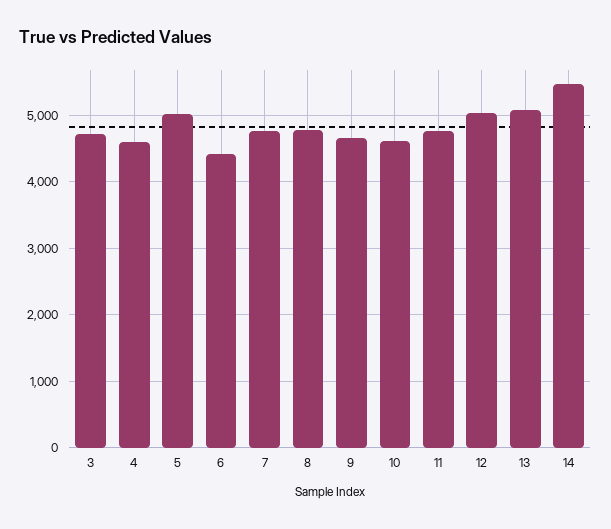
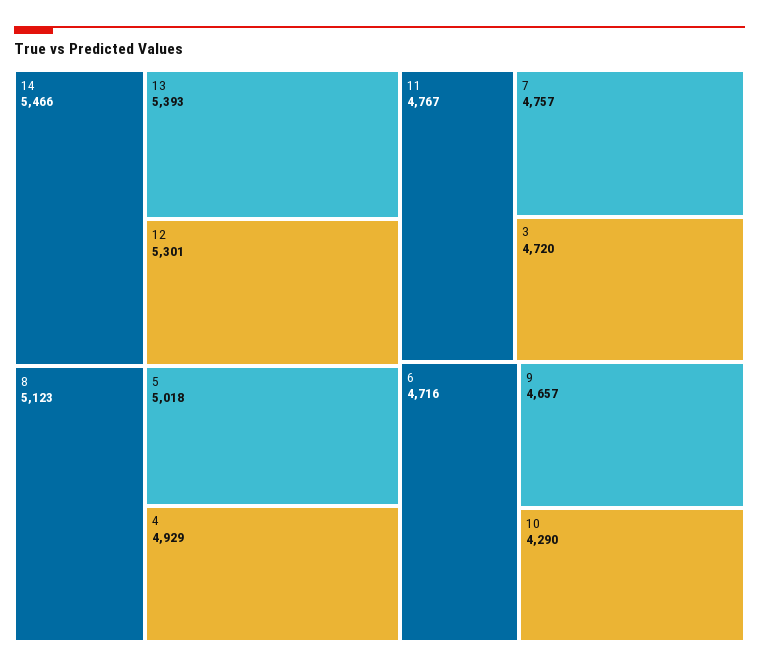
  {
    "3": 4720,
-   "4": 4600,
+   "4": 4929,
    "5": 5018,
-   "6": 4400,
+   "6": 4716,
    "7": 4757,
-   "8": 4800,
+   "8": 5123,
    "9": 4657,
-   "10": 4600,
+   "10": 4290,
    "11": 4767,
-   "12": 5000,
+   "12": 5301,
-   "13": 5100,
+   "13": 5393,
    "14": 5466
  }

